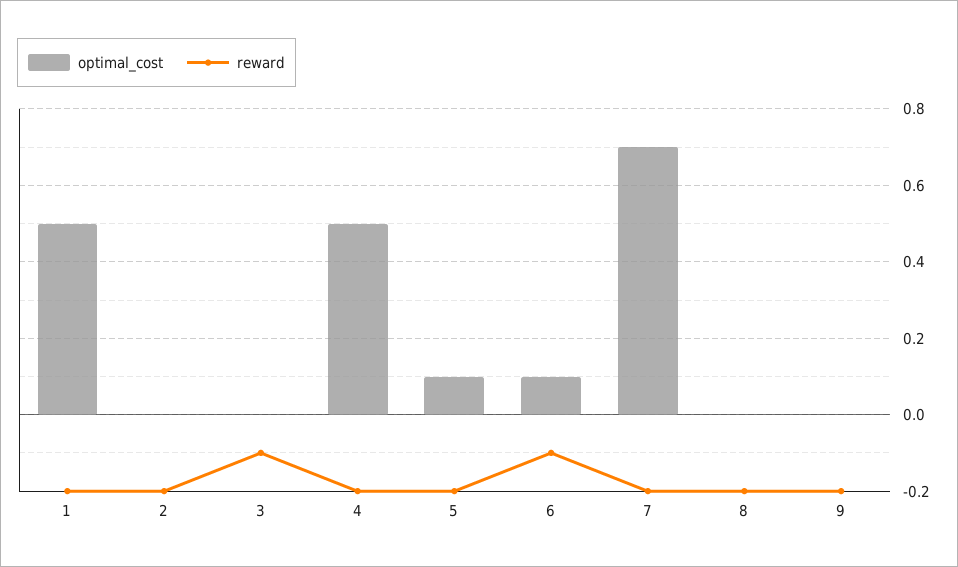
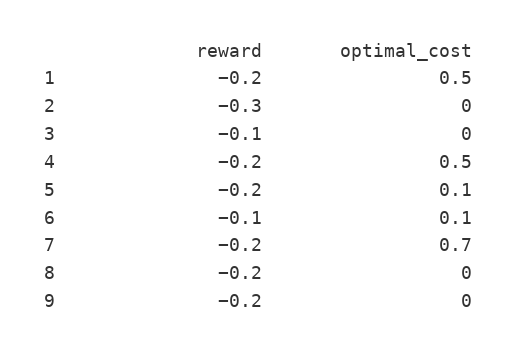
  {
    "optimal_cost": {
      "1": 0.5,
      "2": 0,
      "3": 0,
      "4": 0.5,
      "5": 0.1,
      "6": 0.1,
      "7": 0.7,
      "8": 0,
      "9": 0
    },
    "reward": {
      "1": -0.2,
-     "2": -0.2,
+     "2": -0.3,
      "3": -0.1,
      "4": -0.2,
      "5": -0.2,
      "6": -0.1,
      "7": -0.2,
      "8": -0.2,
      "9": -0.2
    }
  }

